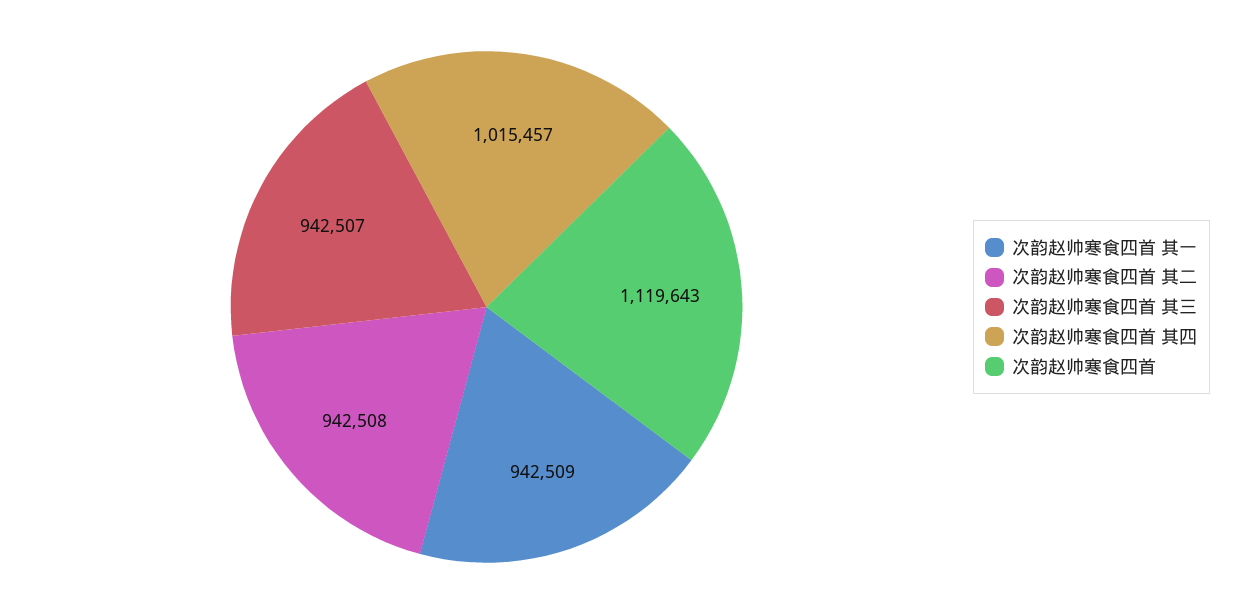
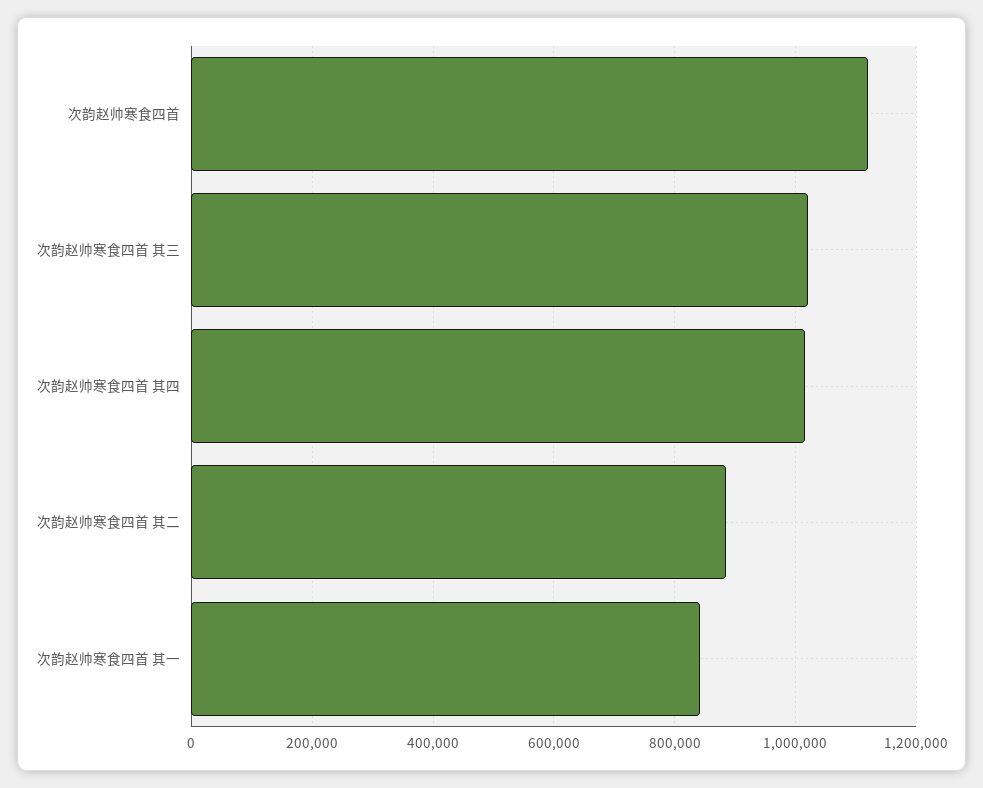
  {
-   "次韵赵帅寒食四首 其一": 942509,
+   "次韵赵帅寒食四首 其一": 840000,
-   "次韵赵帅寒食四首 其二": 942508,
+   "次韵赵帅寒食四首 其二": 880000,
-   "次韵赵帅寒食四首 其三": 942507,
+   "次韵赵帅寒食四首 其三": 1020000,
    "次韵赵帅寒食四首 其四": 1015457,
    "次韵赵帅寒食四首": 1119643
  }

